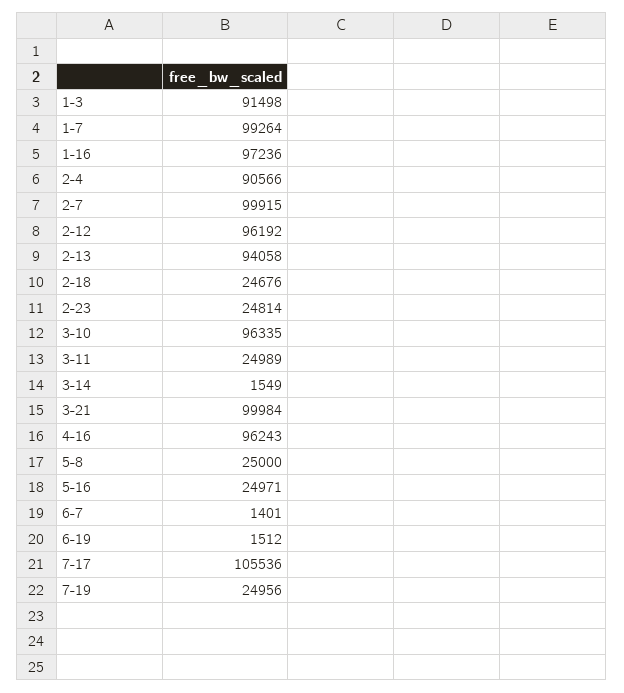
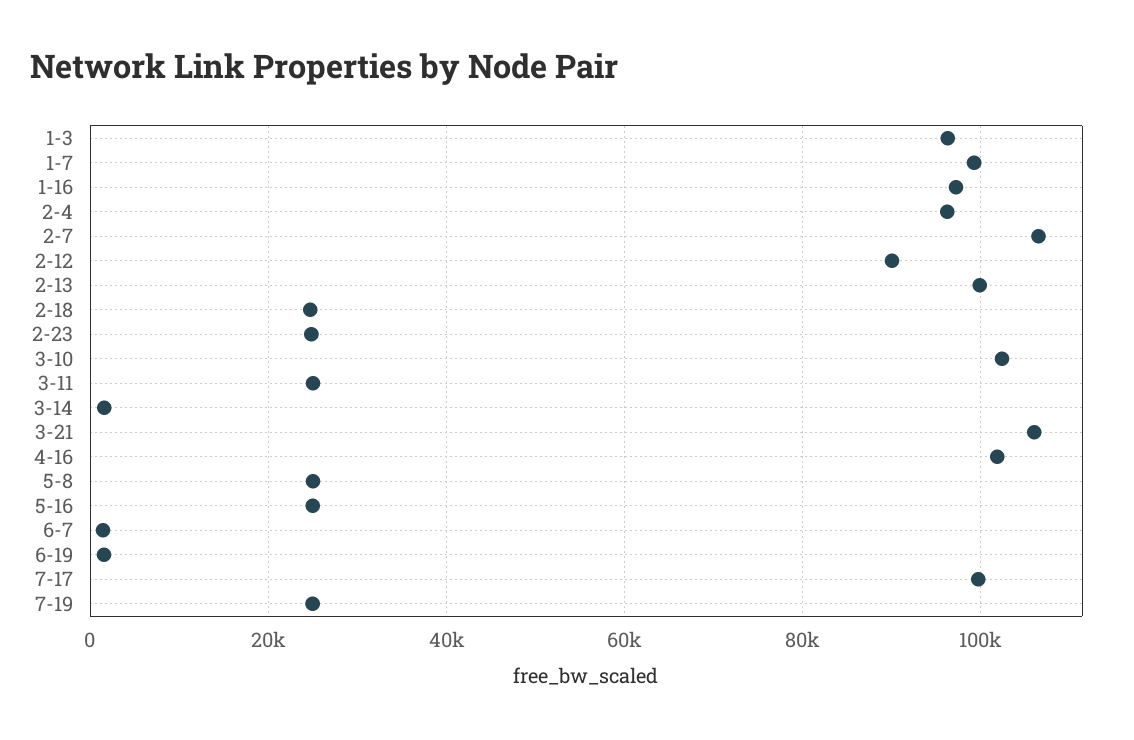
  {
-   "1-3": 91498,
+   "1-3": 96000,
    "1-7": 99264,
    "1-16": 97236,
-   "2-4": 90566,
+   "2-4": 96000,
-   "2-7": 99915,
+   "2-7": 106000,
-   "2-12": 96192,
+   "2-12": 90000,
-   "2-13": 94058,
+   "2-13": 100000,
    "2-18": 24676,
    "2-23": 24814,
-   "3-10": 96335,
+   "3-10": 102000,
    "3-11": 24989,
    "3-14": 1549,
-   "3-21": 99984,
+   "3-21": 106000,
-   "4-16": 96243,
+   "4-16": 102000,
    "5-8": 25000,
    "5-16": 24971,
    "6-7": 1401,
    "6-19": 1512,
-   "7-17": 105536,
+   "7-17": 100000,
    "7-19": 24956
  }

